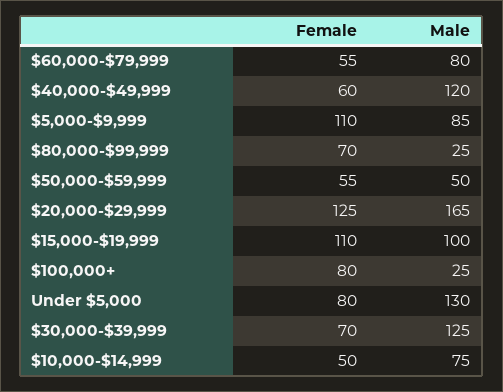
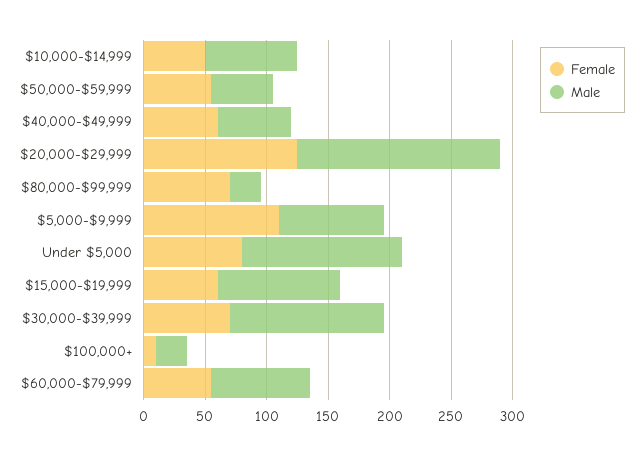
  {
    "Female": {
      "$60,000-$79,999": 55,
      "$40,000-$49,999": 60,
      "$5,000-$9,999": 110,
      "$80,000-$99,999": 70,
      "$50,000-$59,999": 55,
      "$20,000-$29,999": 125,
-     "$15,000-$19,999": 110,
+     "$15,000-$19,999": 60,
-     "$100,000+": 80,
+     "$100,000+": 10,
      "Under $5,000": 80,
      "$30,000-$39,999": 70,
      "$10,000-$14,999": 50
    },
    "Male": {
      "$60,000-$79,999": 80,
-     "$40,000-$49,999": 120,
+     "$40,000-$49,999": 60,
      "$5,000-$9,999": 85,
      "$80,000-$99,999": 25,
      "$50,000-$59,999": 50,
      "$20,000-$29,999": 165,
      "$15,000-$19,999": 100,
      "$100,000+": 25,
      "Under $5,000": 130,
      "$30,000-$39,999": 125,
      "$10,000-$14,999": 75
    }
  }

